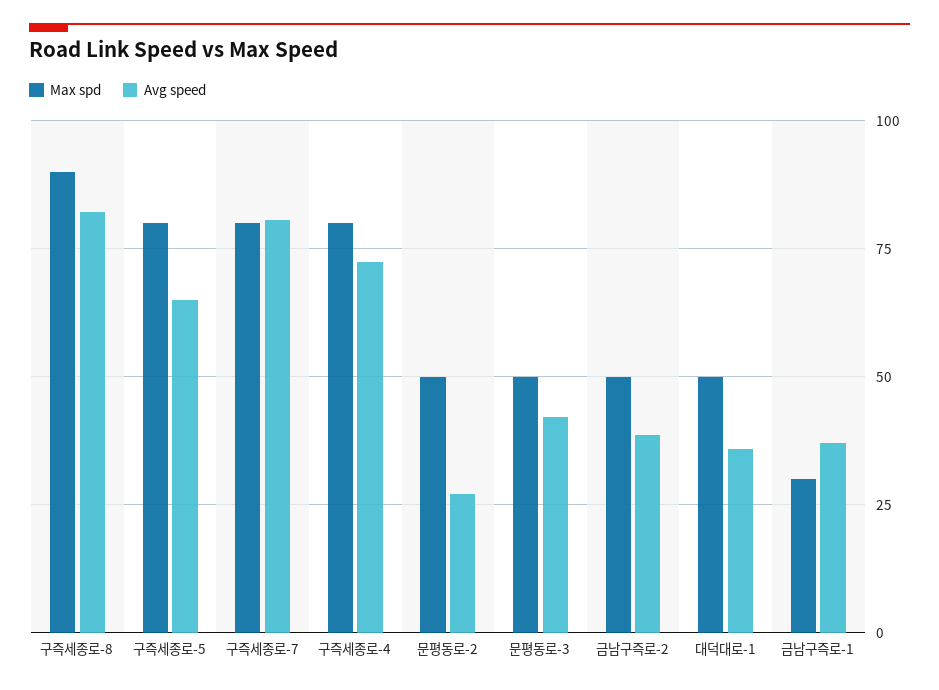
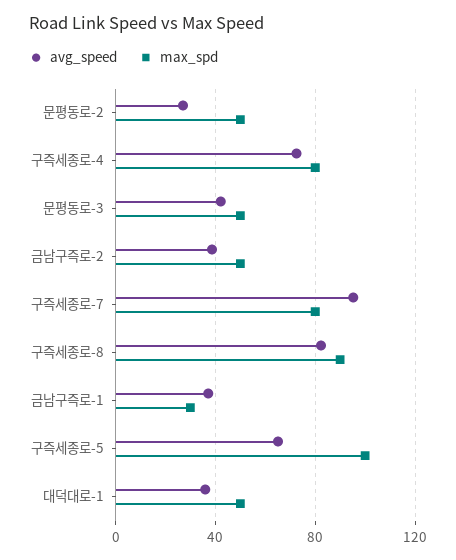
  {
    "Max spd": {
      "구즉세종로-8": 90,
-     "구즉세종로-5": 80,
+     "구즉세종로-5": 100,
      "구즉세종로-7": 80,
      "구즉세종로-4": 80,
      "문평동로-2": 50,
      "문평동로-3": 50,
      "금남구즉로-2": 50,
      "대덕대로-1": 50,
      "금남구즉로-1": 30
    },
    "Avg speed": {
      "구즉세종로-8": 82.5,
      "구즉세종로-5": 65,
-     "구즉세종로-7": 80,
+     "구즉세종로-7": 95,
      "구즉세종로-4": 72.5,
      "문평동로-2": 27.5,
      "문평동로-3": 42.5,
      "금남구즉로-2": 37.5,
      "대덕대로-1": 35,
      "금남구즉로-1": 37.5
    }
  }

